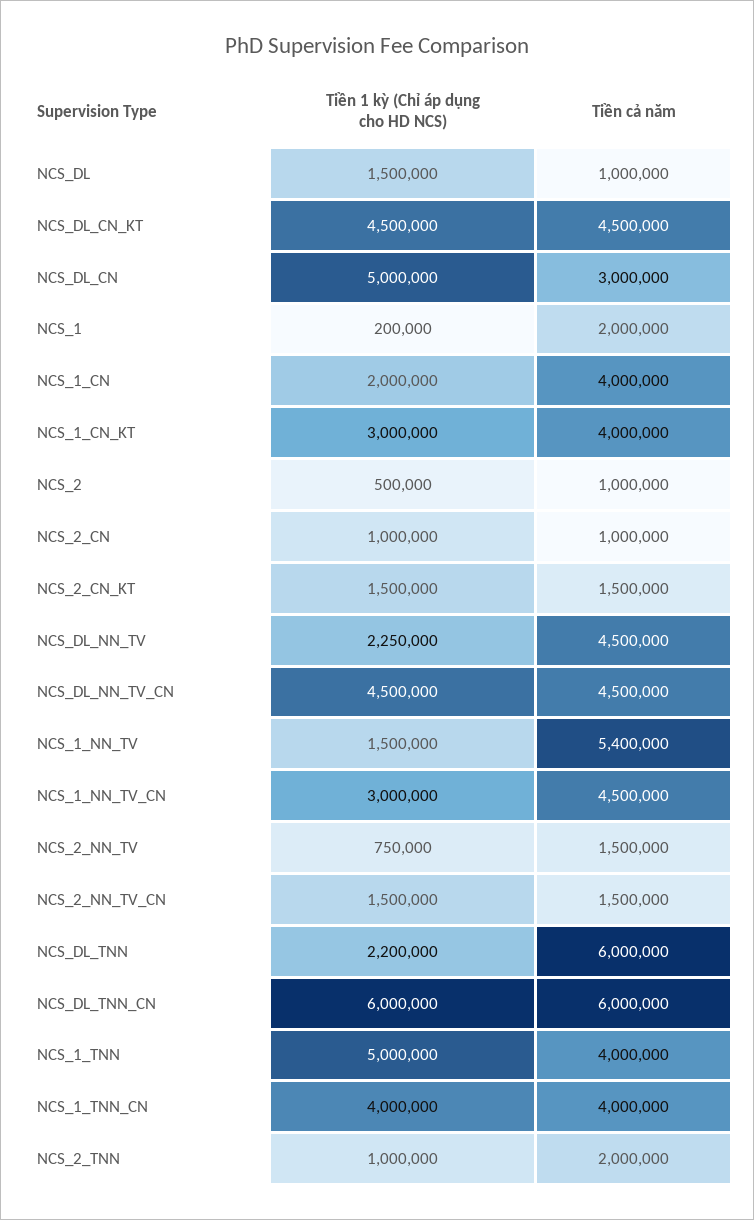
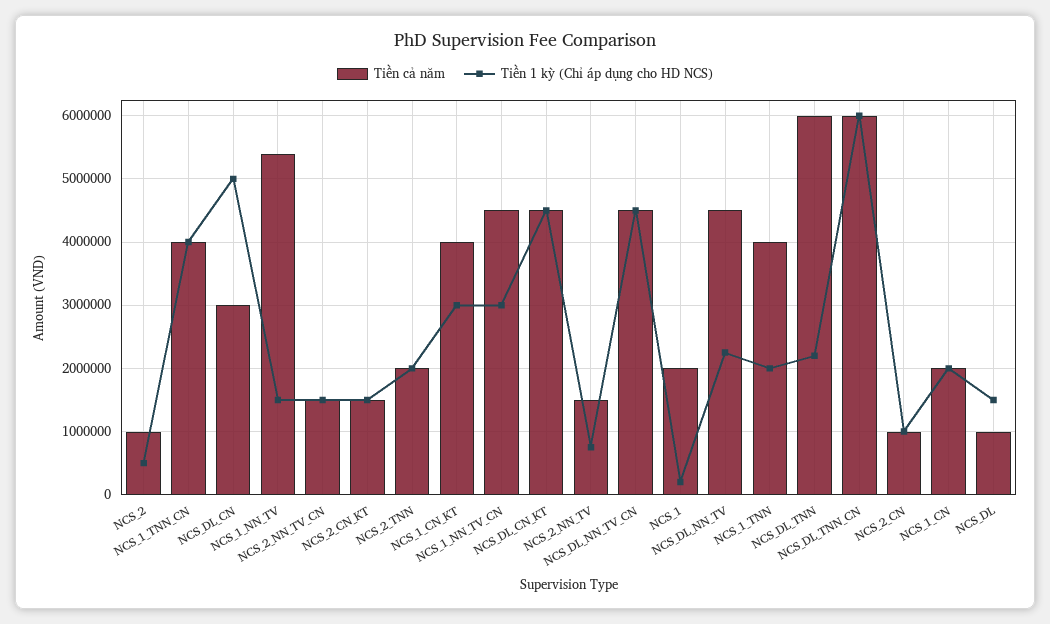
  {
    "Tiền 1 kỳ (Chỉ áp dụng cho HD NCS)": {
      "NCS_DL": 1500000,
      "NCS_DL_CN_KT": 4500000,
      "NCS_DL_CN": 5000000,
      "NCS_1": 200000,
      "NCS_1_CN": 2000000,
      "NCS_1_CN_KT": 3000000,
      "NCS_2": 500000,
      "NCS_2_CN": 1000000,
      "NCS_2_CN_KT": 1500000,
      "NCS_DL_NN_TV": 2250000,
      "NCS_DL_NN_TV_CN": 4500000,
      "NCS_1_NN_TV": 1500000,
      "NCS_1_NN_TV_CN": 3000000,
      "NCS_2_NN_TV": 750000,
      "NCS_2_NN_TV_CN": 1500000,
      "NCS_DL_TNN": 2200000,
      "NCS_DL_TNN_CN": 6000000,
-     "NCS_1_TNN": 5000000,
+     "NCS_1_TNN": 2000000,
      "NCS_1_TNN_CN": 4000000,
-     "NCS_2_TNN": 1000000
+     "NCS_2_TNN": 2000000
    },
    "Tiền cả năm": {
      "NCS_DL": 1000000,
      "NCS_DL_CN_KT": 4500000,
      "NCS_DL_CN": 3000000,
      "NCS_1": 2000000,
-     "NCS_1_CN": 4000000,
+     "NCS_1_CN": 2000000,
      "NCS_1_CN_KT": 4000000,
      "NCS_2": 1000000,
      "NCS_2_CN": 1000000,
      "NCS_2_CN_KT": 1500000,
      "NCS_DL_NN_TV": 4500000,
      "NCS_DL_NN_TV_CN": 4500000,
      "NCS_1_NN_TV": 5400000,
      "NCS_1_NN_TV_CN": 4500000,
      "NCS_2_NN_TV": 1500000,
      "NCS_2_NN_TV_CN": 1500000,
      "NCS_DL_TNN": 6000000,
      "NCS_DL_TNN_CN": 6000000,
      "NCS_1_TNN": 4000000,
      "NCS_1_TNN_CN": 4000000,
      "NCS_2_TNN": 2000000
    }
  }

